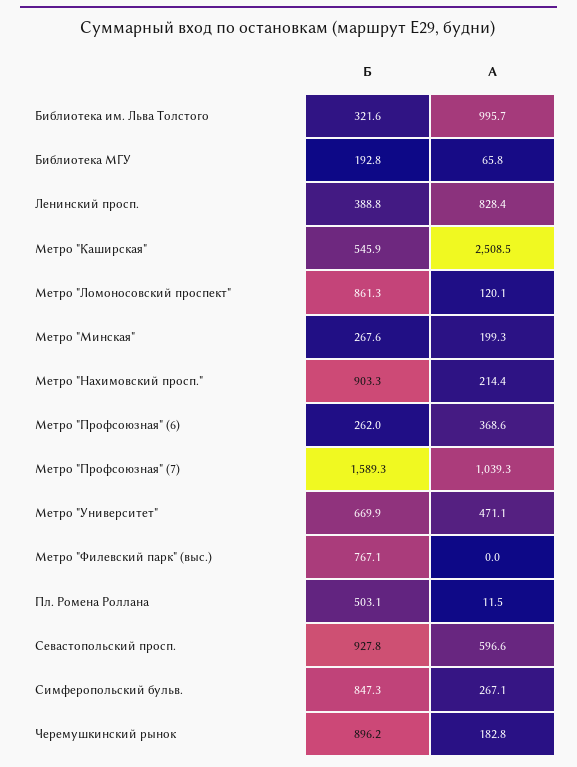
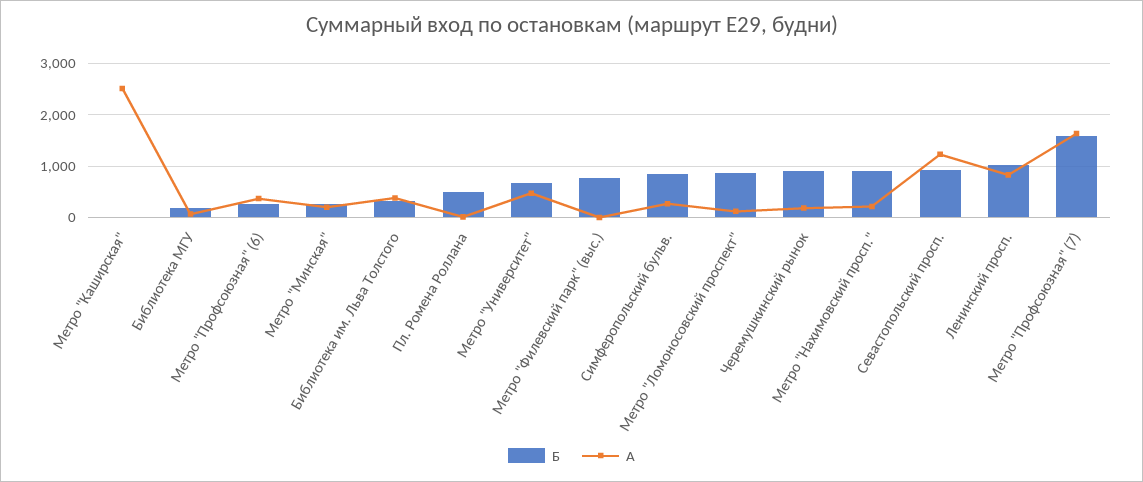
  {
    "Б": {
      "Библиотека им. Льва Толстого": 321.6,
      "Библиотека МГУ": 192.8,
-     "Ленинский просп.": 388.8,
+     "Ленинский просп.": 1000,
-     "Метро \"Каширская\"": 545.9,
+     "Метро \"Каширская\"": 0,
      "Метро \"Ломоносовский проспект\"": 861.3,
      "Метро \"Минская\"": 267.6,
      "Метро \"Нахимовский просп.\"": 903.3,
      "Метро \"Профсоюзная\" (6)": 262,
      "Метро \"Профсоюзная\" (7)": 1589.3,
      "Метро \"Университет\"": 669.9,
      "Метро \"Филевский парк\" (выс.)": 767.1,
      "Пл. Ромена Роллана": 503.1,
      "Севастопольский просп.": 927.8,
      "Симферопольский бульв.": 847.3,
      "Черемушкинский рынок": 896.2
    },
    "А": {
-     "Библиотека им. Льва Толстого": 995.7,
+     "Библиотека им. Льва Толстого": 400,
      "Библиотека МГУ": 65.8,
      "Ленинский просп.": 828.4,
      "Метро \"Каширская\"": 2508.5,
      "Метро \"Ломоносовский проспект\"": 120.1,
      "Метро \"Минская\"": 199.3,
      "Метро \"Нахимовский просп.\"": 214.4,
      "Метро \"Профсоюзная\" (6)": 368.6,
-     "Метро \"Профсоюзная\" (7)": 1039.3,
+     "Метро \"Профсоюзная\" (7)": 1600,
      "Метро \"Университет\"": 471.1,
      "Метро \"Филевский парк\" (выс.)": 0,
      "Пл. Ромена Роллана": 11.5,
-     "Севастопольский просп.": 596.6,
+     "Севастопольский просп.": 1200,
      "Симферопольский бульв.": 267.1,
      "Черемушкинский рынок": 182.8
    }
  }

